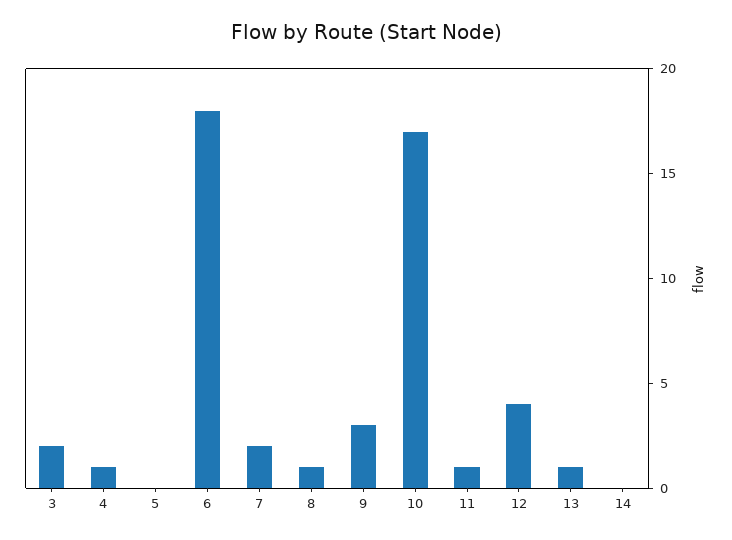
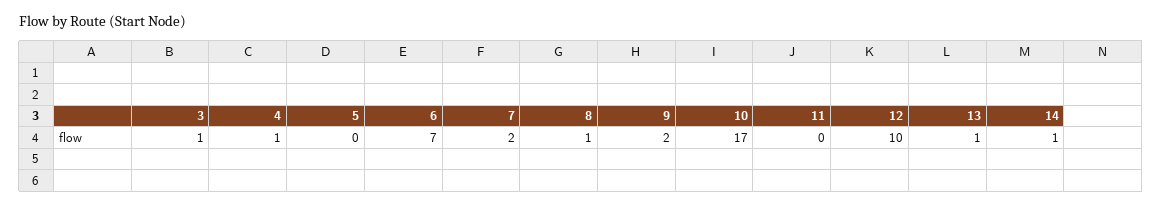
  {
-   "3": 2,
+   "3": 1,
    "4": 1,
    "5": 0,
-   "6": 18,
+   "6": 7,
    "7": 2,
    "8": 1,
-   "9": 3,
+   "9": 2,
    "10": 17,
-   "11": 1,
+   "11": 0,
-   "12": 4,
+   "12": 10,
    "13": 1,
-   "14": 0
+   "14": 1
  }

